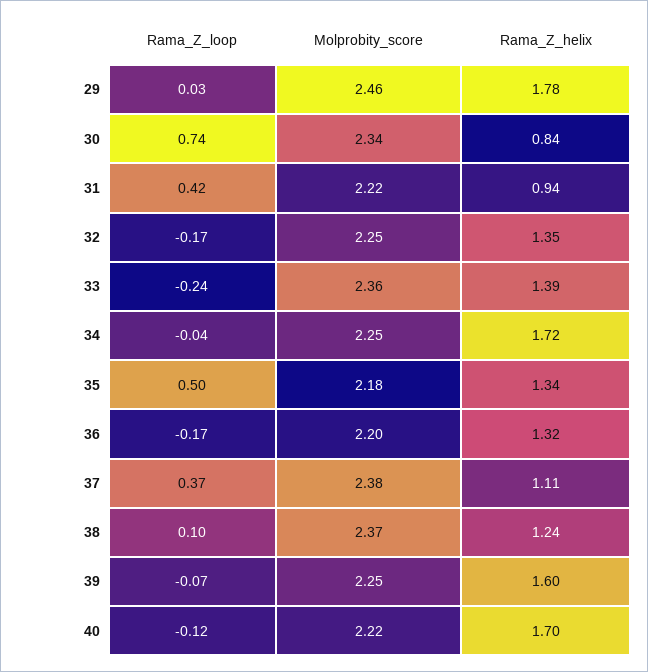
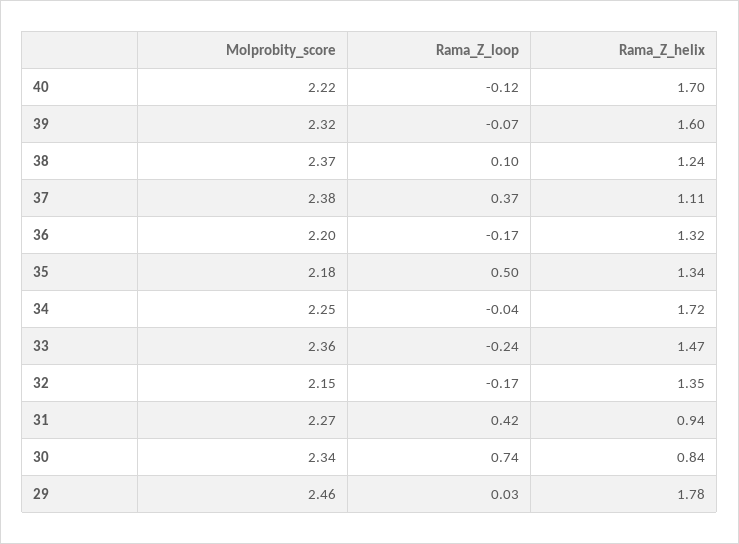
  {
    "Rama_Z_loop": {
      "29": 0.03,
      "30": 0.74,
      "31": 0.42,
      "32": -0.17,
      "33": -0.24,
      "34": -0.04,
      "35": 0.5,
      "36": -0.17,
      "37": 0.37,
      "38": 0.1,
      "39": -0.07,
      "40": -0.12
    },
    "Molprobity_score": {
      "29": 2.46,
      "30": 2.34,
-     "31": 2.22,
+     "31": 2.27,
-     "32": 2.25,
+     "32": 2.15,
      "33": 2.36,
      "34": 2.25,
      "35": 2.18,
      "36": 2.2,
      "37": 2.38,
      "38": 2.37,
-     "39": 2.25,
+     "39": 2.32,
      "40": 2.22
    },
    "Rama_Z_helix": {
      "29": 1.78,
      "30": 0.84,
      "31": 0.94,
      "32": 1.35,
-     "33": 1.39,
+     "33": 1.47,
      "34": 1.72,
      "35": 1.34,
      "36": 1.32,
      "37": 1.11,
      "38": 1.24,
      "39": 1.6,
      "40": 1.7
    }
  }

